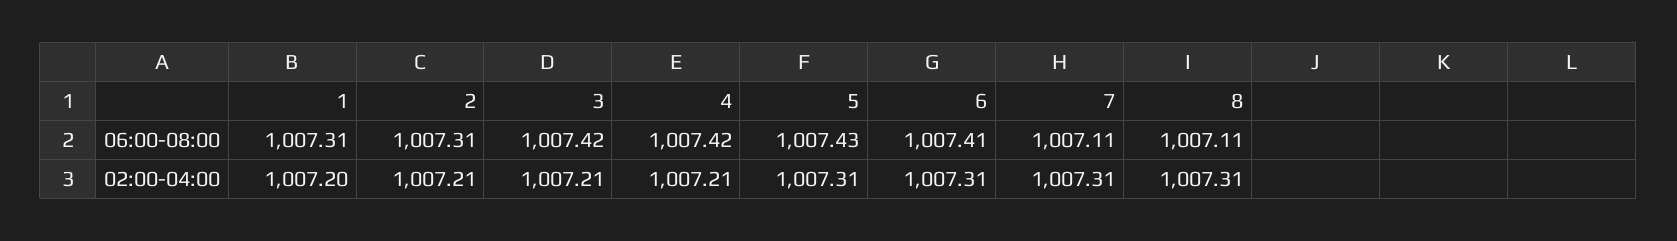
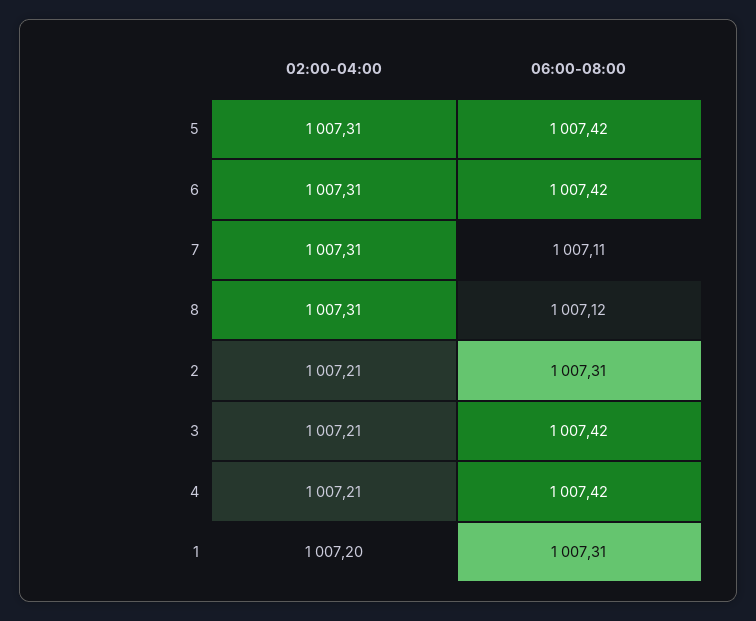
  {
    "1": {
      "06:00-08:00": 1007.31,
      "02:00-04:00": 1007.2
    },
    "2": {
      "06:00-08:00": 1007.31,
      "02:00-04:00": 1007.21
    },
    "3": {
      "06:00-08:00": 1007.42,
      "02:00-04:00": 1007.21
    },
    "4": {
      "06:00-08:00": 1007.42,
      "02:00-04:00": 1007.21
    },
    "5": {
-     "06:00-08:00": 1007.43,
+     "06:00-08:00": 1007.42,
      "02:00-04:00": 1007.31
    },
    "6": {
-     "06:00-08:00": 1007.41,
+     "06:00-08:00": 1007.42,
      "02:00-04:00": 1007.31
    },
    "7": {
      "06:00-08:00": 1007.11,
      "02:00-04:00": 1007.31
    },
    "8": {
-     "06:00-08:00": 1007.11,
+     "06:00-08:00": 1007.12,
      "02:00-04:00": 1007.31
    }
  }

